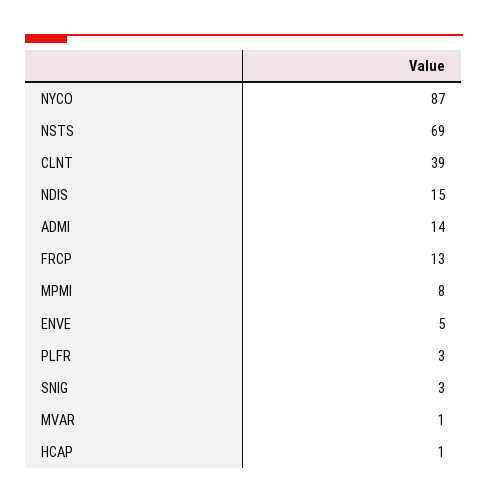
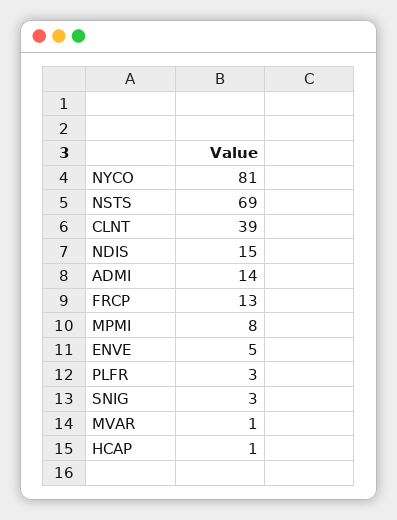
  {
-   "NYCO": 87,
+   "NYCO": 81,
    "NSTS": 69,
    "CLNT": 39,
    "NDIS": 15,
    "ADMI": 14,
    "FRCP": 13,
    "MPMI": 8,
    "ENVE": 5,
    "PLFR": 3,
    "SNIG": 3,
    "MVAR": 1,
    "HCAP": 1
  }

